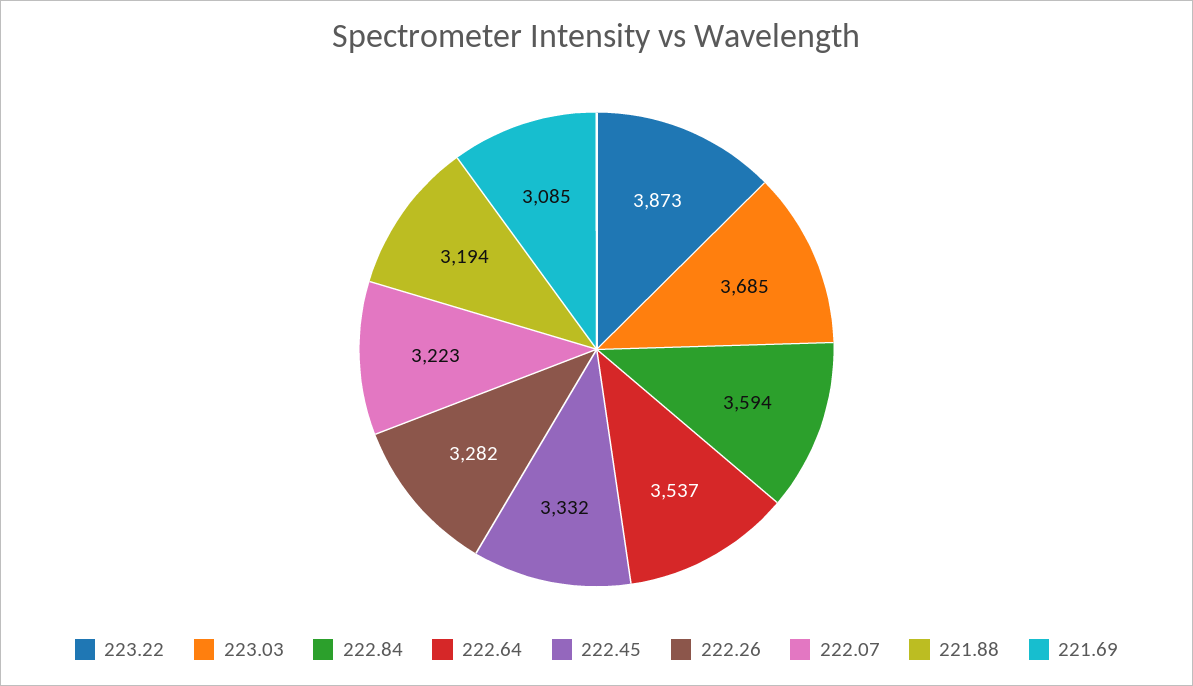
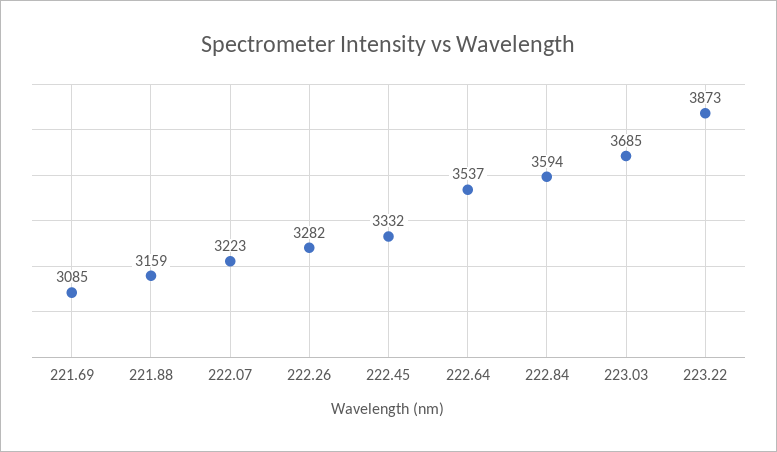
  {
    "223.22": 3873,
    "223.03": 3685,
    "222.84": 3594,
    "222.64": 3537,
    "222.45": 3332,
    "222.26": 3282,
    "222.07": 3223,
-   "221.88": 3194,
+   "221.88": 3159,
    "221.69": 3085
  }

